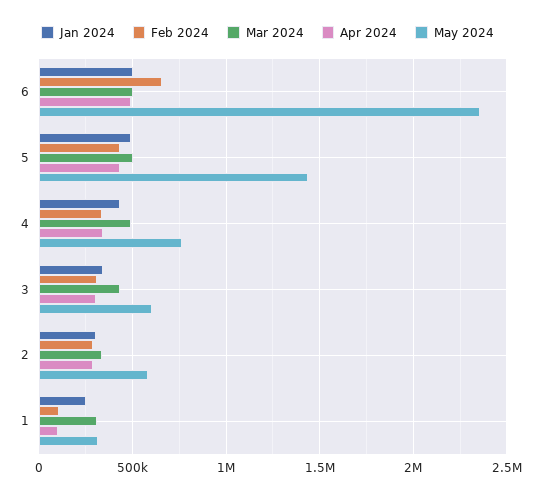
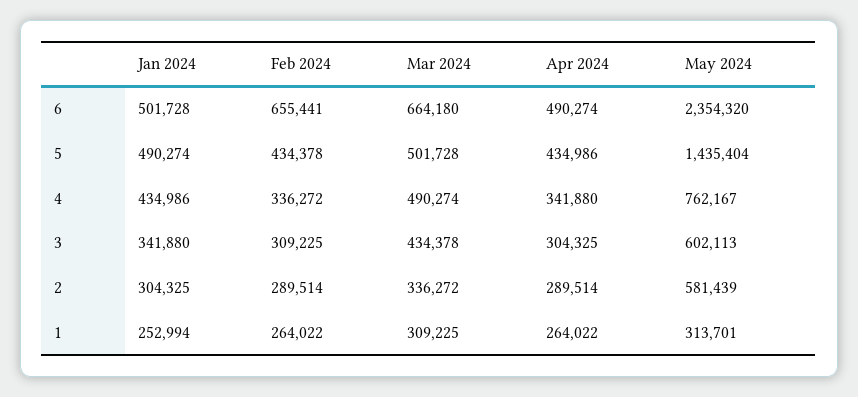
  {
    "Jan 2024": {
      "6": 501728,
      "5": 490274,
      "4": 434986,
      "3": 341880,
      "2": 304325,
      "1": 252994
    },
    "Feb 2024": {
      "6": 655441,
      "5": 434378,
      "4": 336272,
      "3": 309225,
      "2": 289514,
-     "1": 100000
+     "1": 264022
    },
    "Mar 2024": {
-     "6": 500000,
+     "6": 664180,
      "5": 501728,
      "4": 490274,
      "3": 434378,
      "2": 336272,
      "1": 309225
    },
    "Apr 2024": {
      "6": 490274,
      "5": 434986,
      "4": 341880,
      "3": 304325,
      "2": 289514,
-     "1": 100000
+     "1": 264022
    },
    "May 2024": {
      "6": 2354320,
      "5": 1435404,
      "4": 762167,
      "3": 602113,
      "2": 581439,
      "1": 313701
    }
  }

